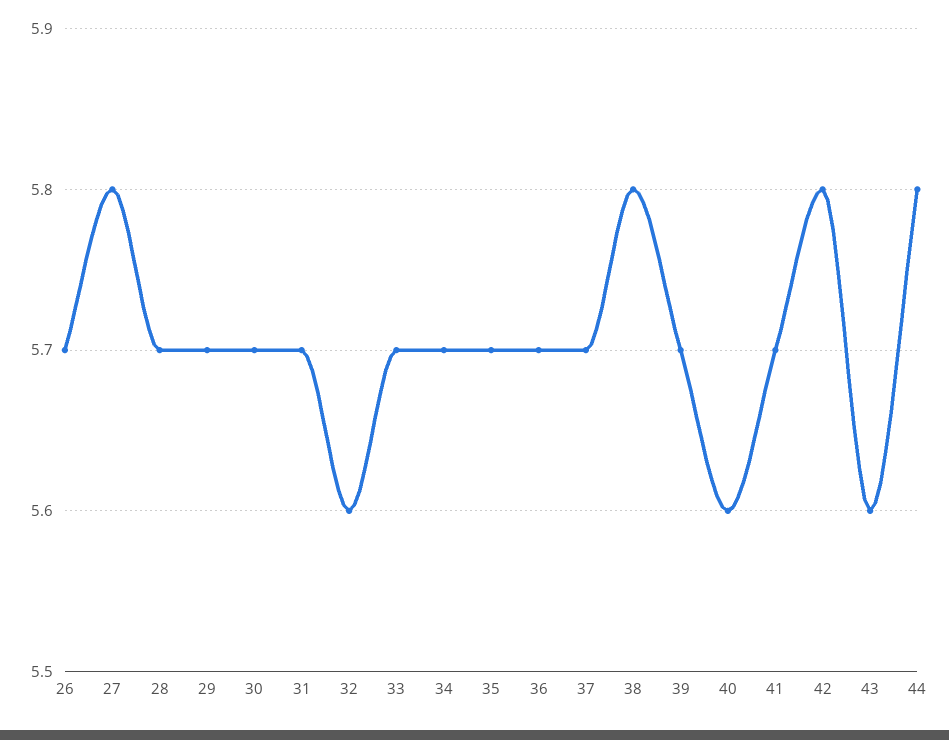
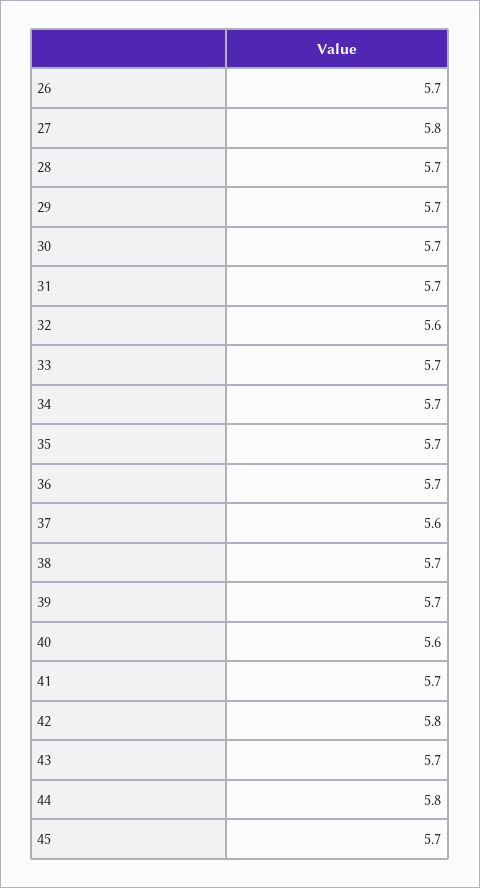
  {
    "26": 5.7,
    "27": 5.8,
    "28": 5.7,
    "29": 5.7,
    "30": 5.7,
    "31": 5.7,
    "32": 5.6,
    "33": 5.7,
    "34": 5.7,
    "35": 5.7,
    "36": 5.7,
-   "37": 5.7,
+   "37": 5.6,
-   "38": 5.8,
+   "38": 5.7,
    "39": 5.7,
    "40": 5.6,
    "41": 5.7,
    "42": 5.8,
-   "43": 5.6,
+   "43": 5.7,
-   "44": 5.8
+   "44": 5.8,
+   "45": 5.7
  }

